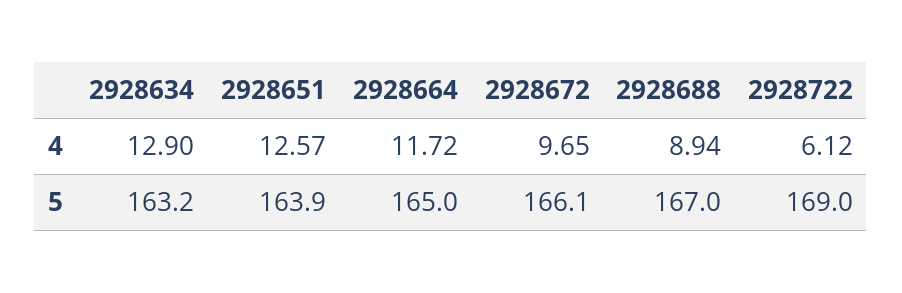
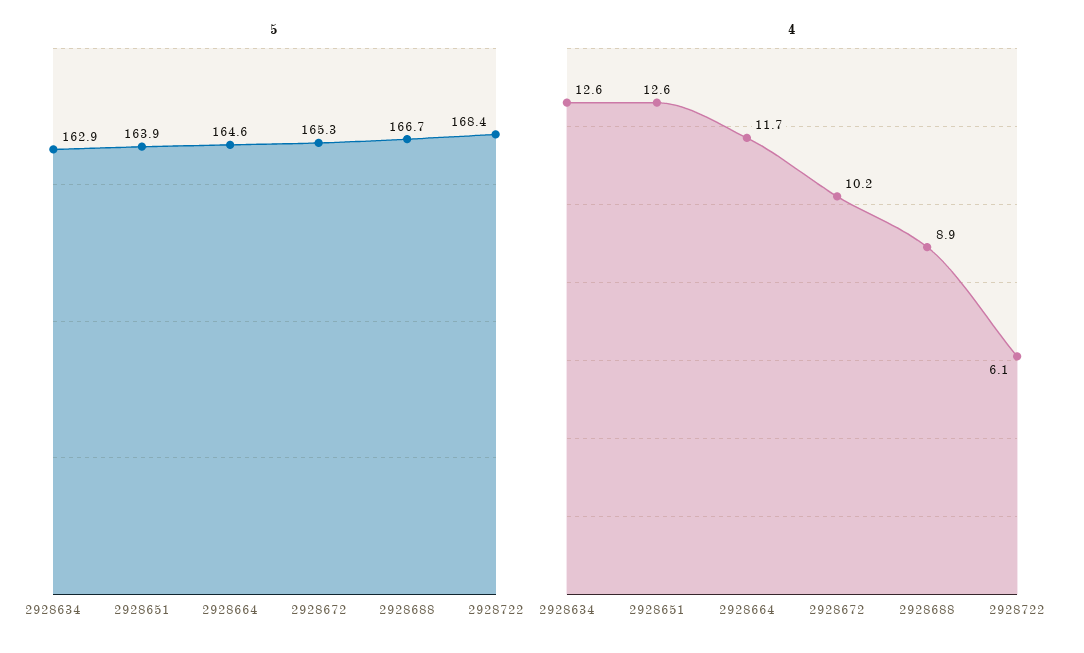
  {
    "4": {
-     "2928634": 12.9,
+     "2928634": 12.6,
      "2928651": 12.57,
      "2928664": 11.72,
-     "2928672": 9.65,
+     "2928672": 10.2,
      "2928688": 8.94,
      "2928722": 6.12
    },
    "5": {
-     "2928634": 163.2,
+     "2928634": 162.9,
      "2928651": 163.9,
-     "2928664": 165,
+     "2928664": 164.6,
-     "2928672": 166.1,
+     "2928672": 165.3,
-     "2928688": 167,
+     "2928688": 166.7,
-     "2928722": 169
+     "2928722": 168.4
    }
  }

